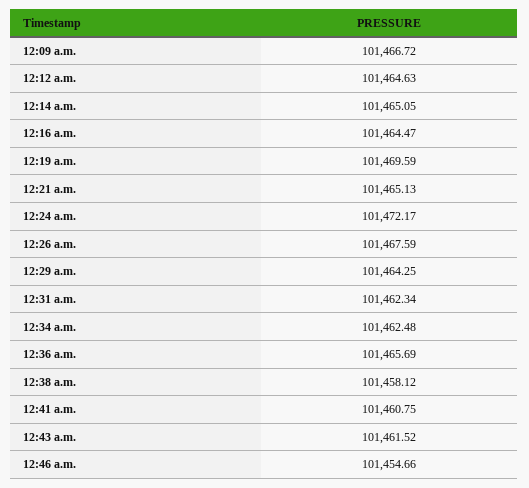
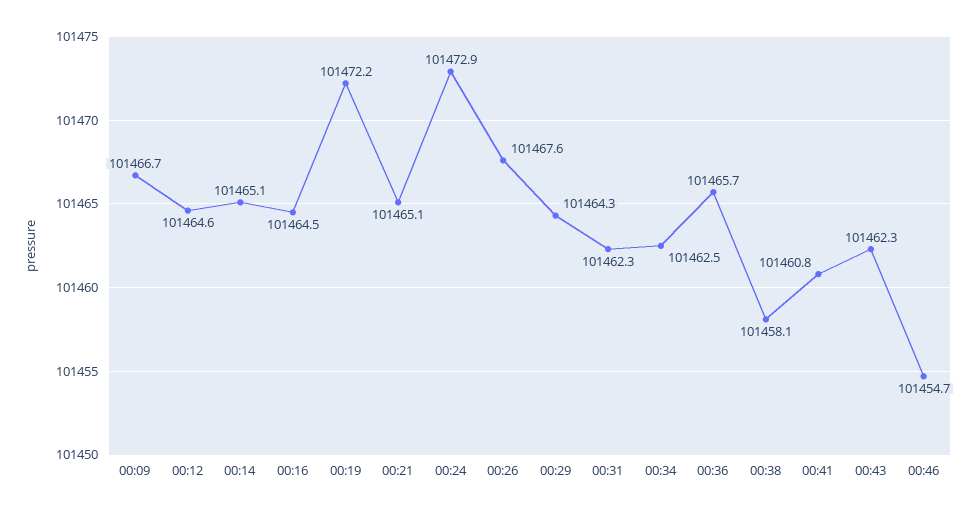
  {
    "12:09 a.m.": 101466.72,
    "12:12 a.m.": 101464.63,
    "12:14 a.m.": 101465.05,
    "12:16 a.m.": 101464.47,
-   "12:19 a.m.": 101469.59,
+   "12:19 a.m.": 101472.2,
    "12:21 a.m.": 101465.13,
-   "12:24 a.m.": 101472.17,
+   "12:24 a.m.": 101472.9,
    "12:26 a.m.": 101467.59,
    "12:29 a.m.": 101464.25,
    "12:31 a.m.": 101462.34,
    "12:34 a.m.": 101462.48,
    "12:36 a.m.": 101465.69,
    "12:38 a.m.": 101458.12,
    "12:41 a.m.": 101460.75,
-   "12:43 a.m.": 101461.52,
+   "12:43 a.m.": 101462.3,
    "12:46 a.m.": 101454.66
  }

